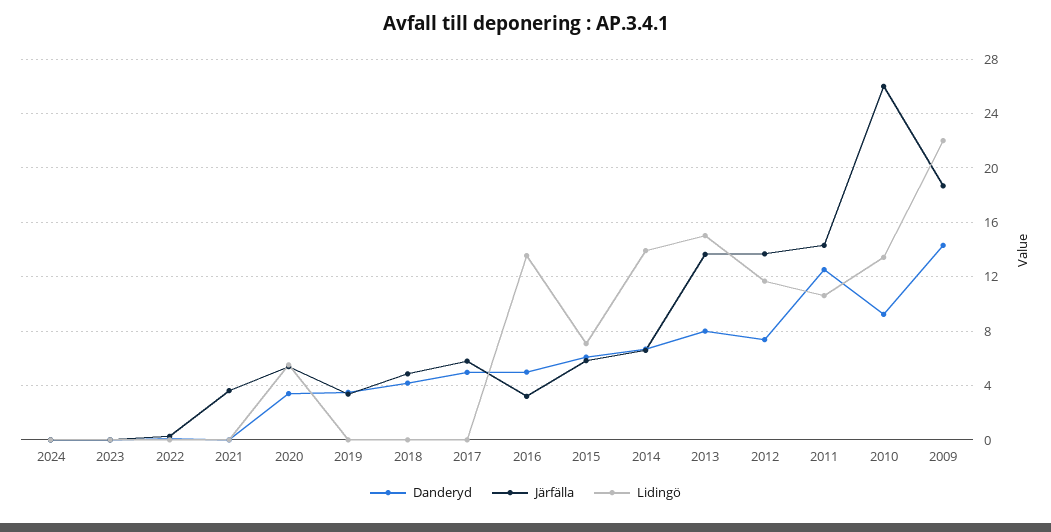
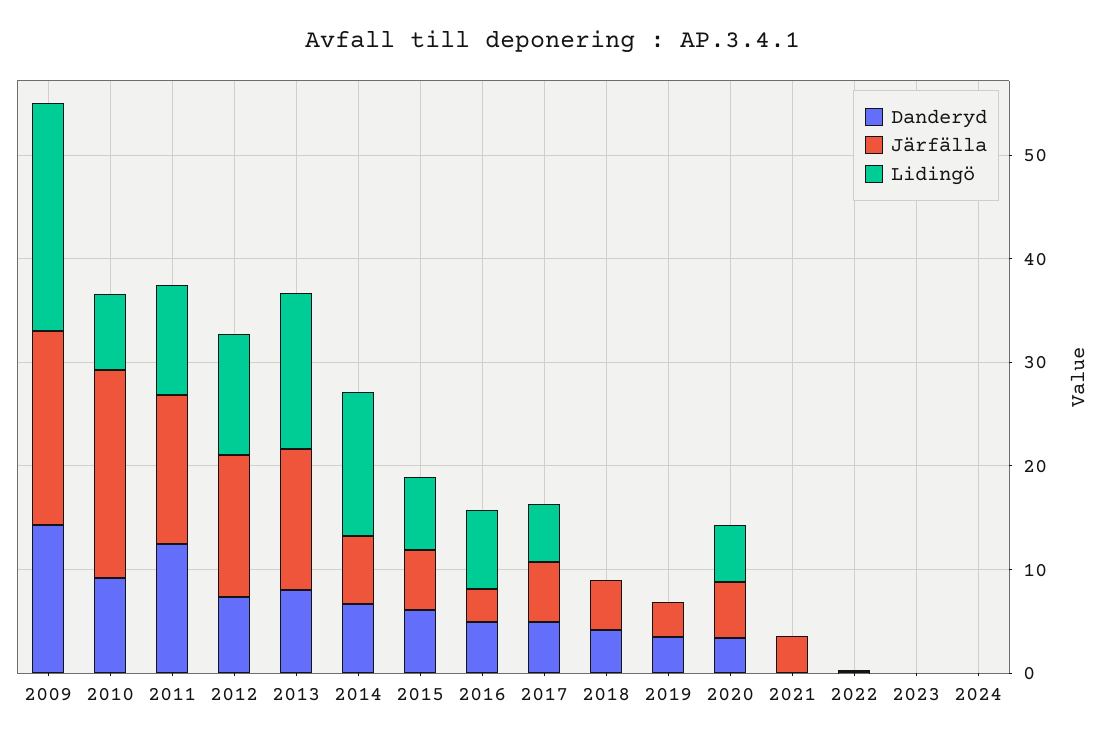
  {
    "Danderyd": {
      "2024": 0,
      "2023": 0,
      "2022": 0,
      "2021": 0,
      "2020": 3.5,
      "2019": 3.5,
      "2018": 4,
      "2017": 5,
      "2016": 5,
      "2015": 6,
      "2014": 6.5,
      "2013": 8,
      "2012": 7.5,
      "2011": 12.5,
      "2010": 9,
      "2009": 14.5
    },
    "Järfälla": {
      "2024": 0,
      "2023": 0,
      "2022": 0.5,
      "2021": 3.5,
      "2020": 5.5,
      "2019": 3.5,
      "2018": 5,
      "2017": 6,
      "2016": 3,
      "2015": 6,
      "2014": 6.5,
      "2013": 13.5,
      "2012": 13.5,
      "2011": 14.5,
-     "2010": 26,
+     "2010": 20,
      "2009": 18.5
    },
    "Lidingö": {
      "2024": 0,
      "2023": 0,
      "2022": 0,
      "2021": 0,
      "2020": 5.5,
      "2019": 0,
      "2018": 0,
-     "2017": 0,
+     "2017": 6,
-     "2016": 13.5,
+     "2016": 8,
      "2015": 7,
      "2014": 14,
      "2013": 15,
      "2012": 11.5,
      "2011": 10.5,
-     "2010": 13.5,
+     "2010": 8,
      "2009": 22
    }
  }

